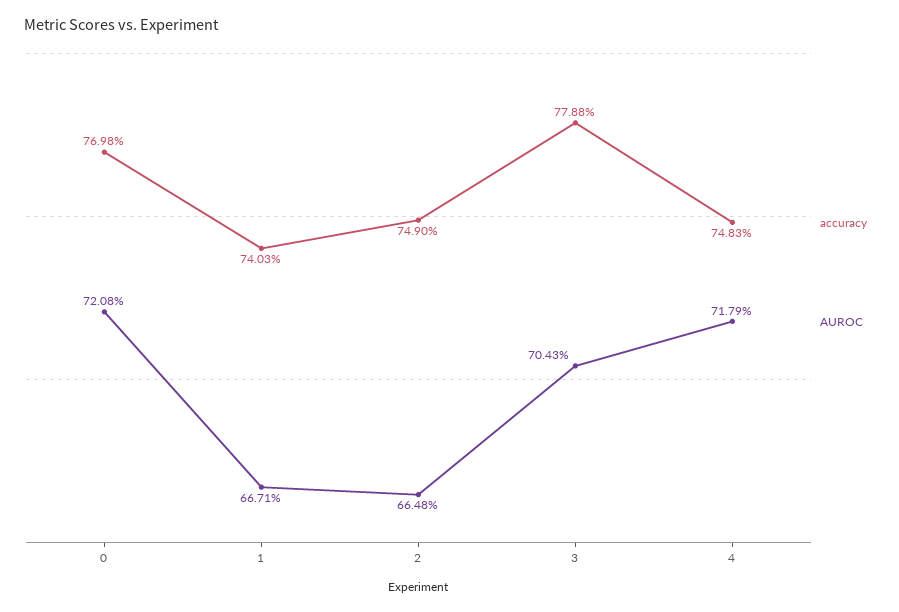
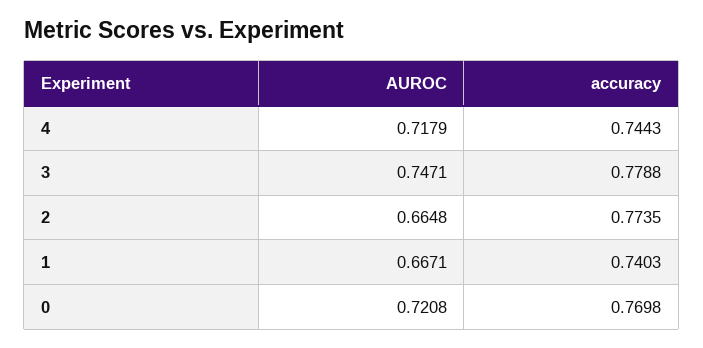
  {
    "accuracy": {
      "0": 0.7698,
      "1": 0.7403,
-     "2": 0.749,
+     "2": 0.7735,
      "3": 0.7788,
-     "4": 0.7483
+     "4": 0.7443
    },
    "AUROC": {
      "0": 0.7208,
      "1": 0.6671,
      "2": 0.6648,
-     "3": 0.7043,
+     "3": 0.7471,
      "4": 0.7179
    }
  }

